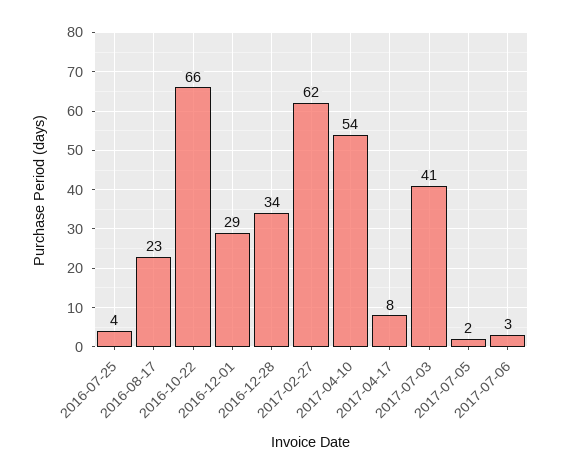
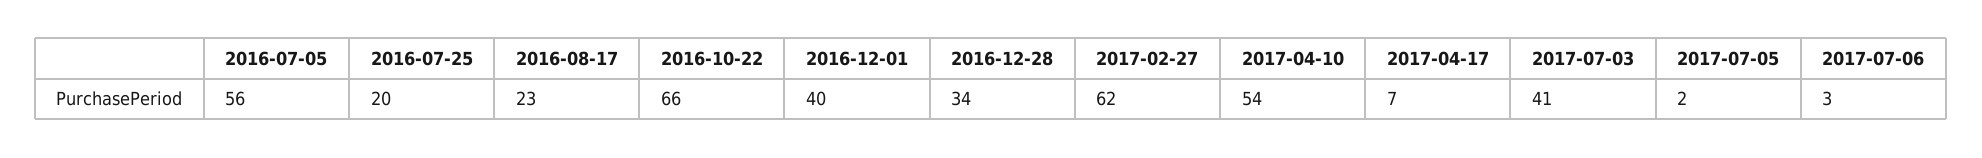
  {
-   "2016-07-25": 4,
+   "2016-07-25": 20,
    "2016-08-17": 23,
    "2016-10-22": 66,
-   "2016-12-01": 29,
+   "2016-12-01": 40,
    "2016-12-28": 34,
    "2017-02-27": 62,
    "2017-04-10": 54,
-   "2017-04-17": 8,
+   "2017-04-17": 7,
    "2017-07-03": 41,
    "2017-07-05": 2,
-   "2017-07-06": 3
+   "2017-07-06": 3,
+   "2016-07-05": 56
  }

